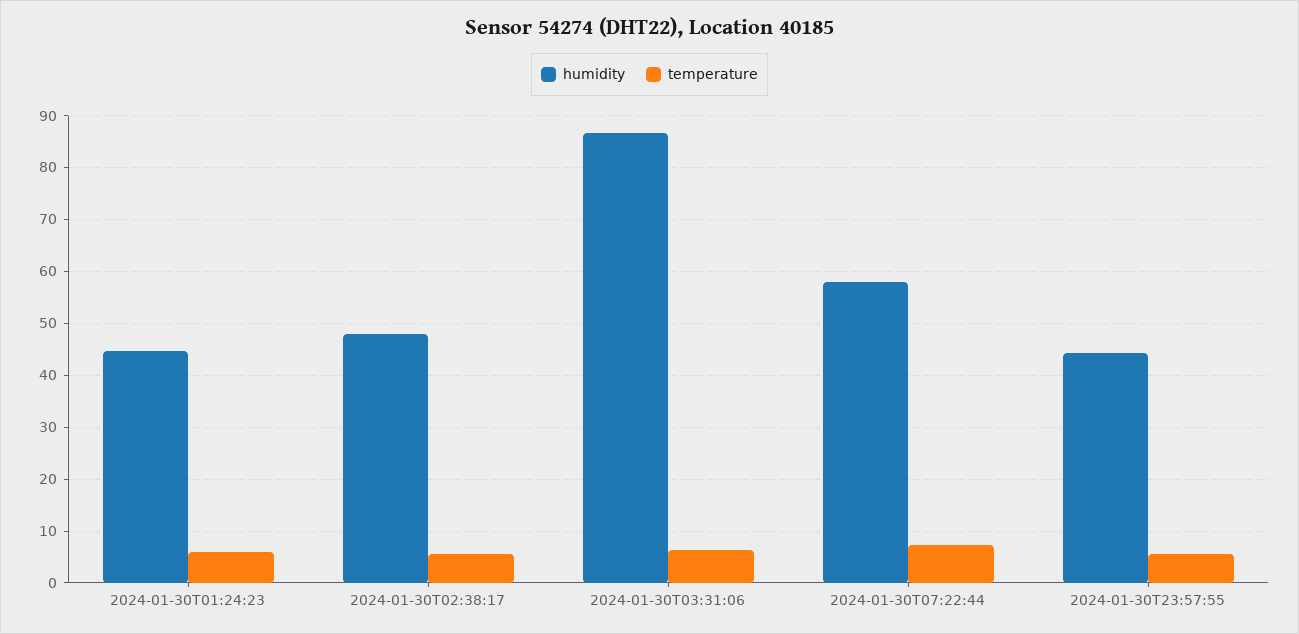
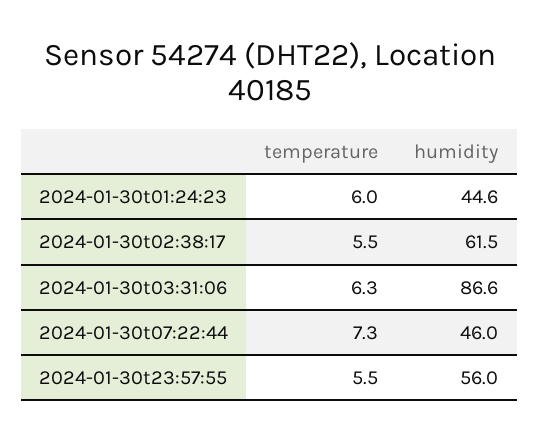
  {
    "humidity": {
      "2024-01-30T01:24:23": 44.6,
-     "2024-01-30T02:38:17": 48,
+     "2024-01-30T02:38:17": 61.5,
      "2024-01-30T03:31:06": 86.6,
-     "2024-01-30T07:22:44": 58,
+     "2024-01-30T07:22:44": 46,
-     "2024-01-30T23:57:55": 44
+     "2024-01-30T23:57:55": 56
    },
    "temperature": {
      "2024-01-30T01:24:23": 6,
      "2024-01-30T02:38:17": 5.5,
      "2024-01-30T03:31:06": 6.3,
      "2024-01-30T07:22:44": 7.3,
      "2024-01-30T23:57:55": 5.5
    }
  }

